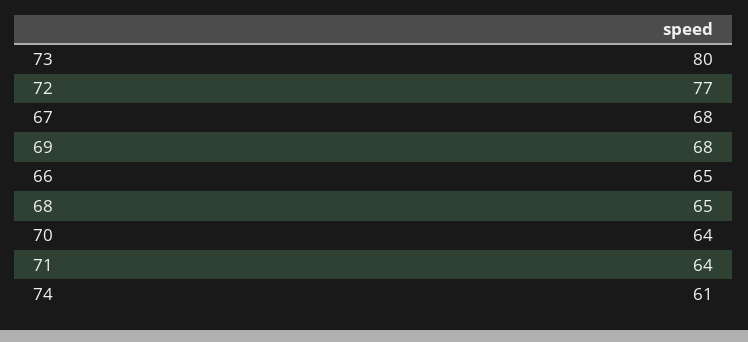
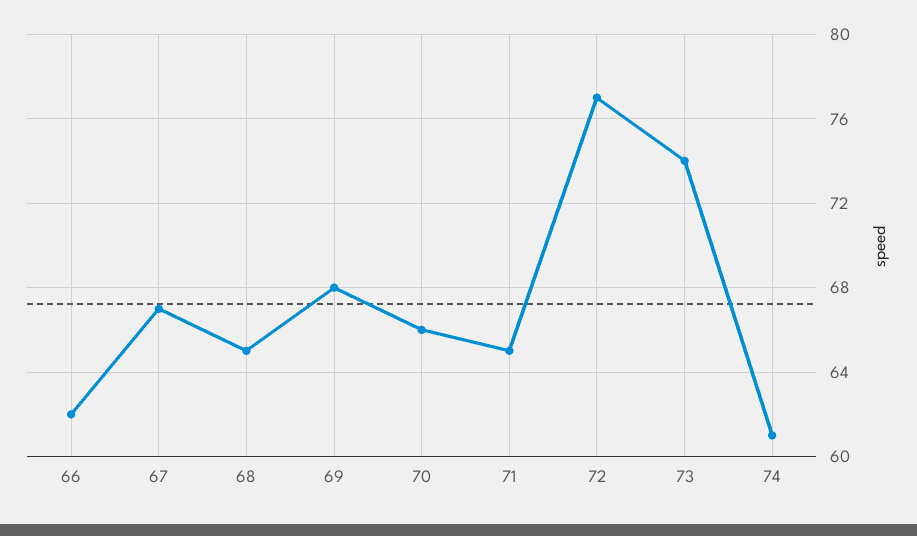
  {
-   "73": 80,
+   "73": 74,
    "72": 77,
-   "67": 68,
+   "67": 67,
    "69": 68,
-   "66": 65,
+   "66": 62,
    "68": 65,
-   "70": 64,
+   "70": 66,
-   "71": 64,
+   "71": 65,
    "74": 61
  }

